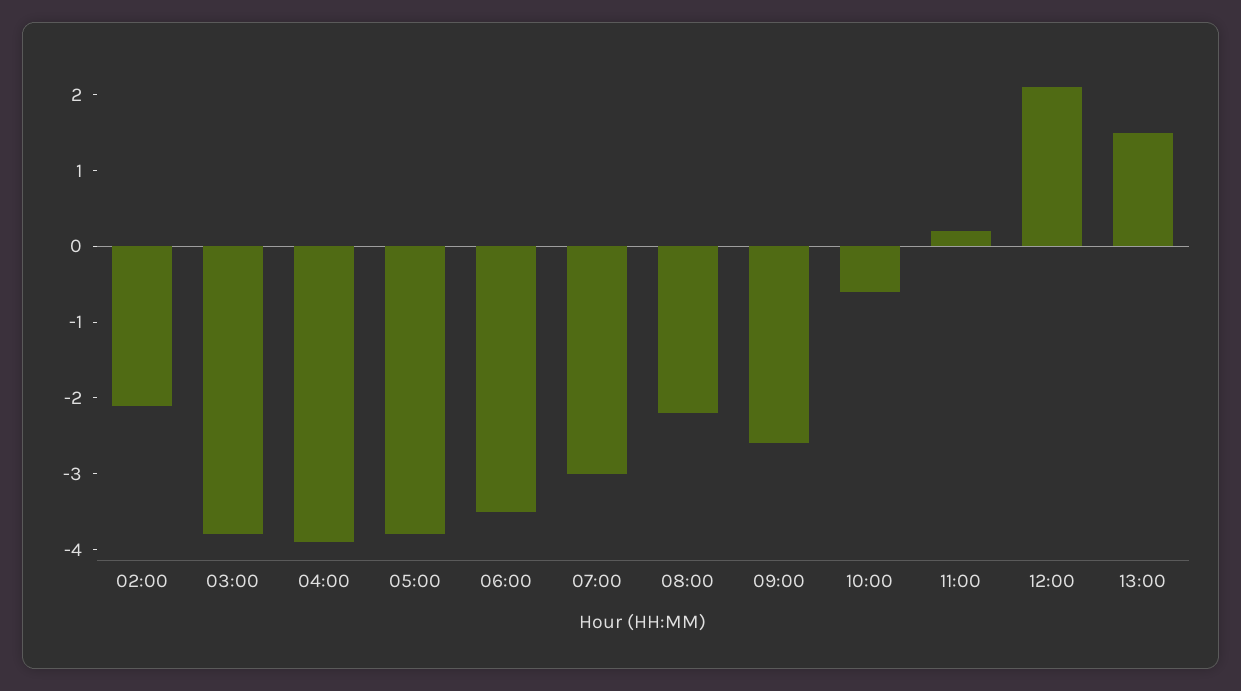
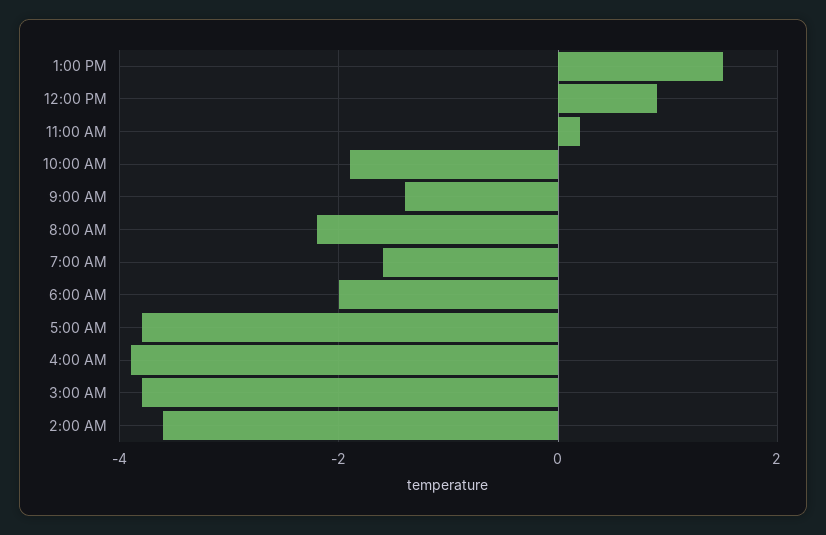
  {
-   "02:00": -2,
+   "02:00": -3.5,
    "03:00": -4,
    "04:00": -4,
    "05:00": -4,
-   "06:00": -3.5,
+   "06:00": -2,
-   "07:00": -3,
+   "07:00": -1.5,
    "08:00": -2,
-   "09:00": -2.5,
+   "09:00": -1.5,
-   "10:00": -0.5,
+   "10:00": -2,
    "11:00": 0,
-   "12:00": 2,
+   "12:00": 1,
    "13:00": 1.5
  }

